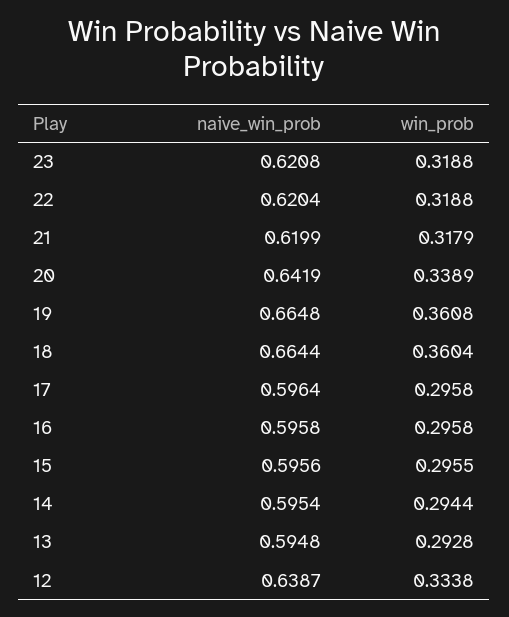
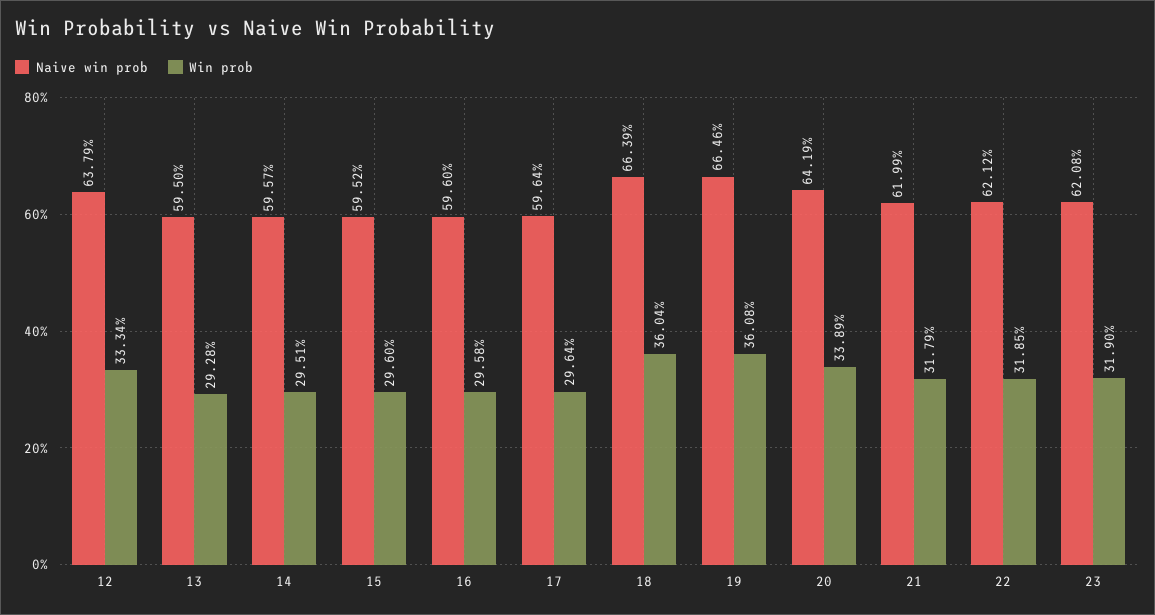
  {
    "naive_win_prob": {
      "23": 0.6208,
-     "22": 0.6204,
+     "22": 0.6212,
      "21": 0.6199,
      "20": 0.6419,
-     "19": 0.6648,
+     "19": 0.6646,
-     "18": 0.6644,
+     "18": 0.6639,
      "17": 0.5964,
-     "16": 0.5958,
+     "16": 0.596,
-     "15": 0.5956,
+     "15": 0.5952,
-     "14": 0.5954,
+     "14": 0.5957,
-     "13": 0.5948,
+     "13": 0.595,
-     "12": 0.6387
+     "12": 0.6379
    },
    "win_prob": {
-     "23": 0.3188,
+     "23": 0.319,
-     "22": 0.3188,
+     "22": 0.3185,
      "21": 0.3179,
      "20": 0.3389,
      "19": 0.3608,
      "18": 0.3604,
-     "17": 0.2958,
+     "17": 0.2964,
      "16": 0.2958,
-     "15": 0.2955,
+     "15": 0.296,
-     "14": 0.2944,
+     "14": 0.2951,
      "13": 0.2928,
-     "12": 0.3338
+     "12": 0.3334
    }
  }

